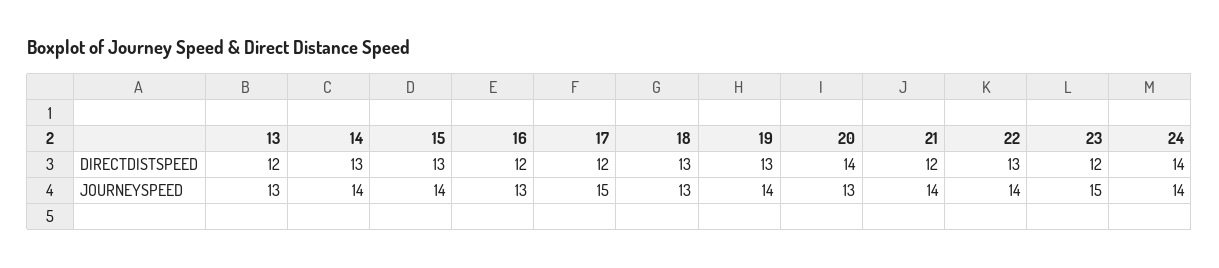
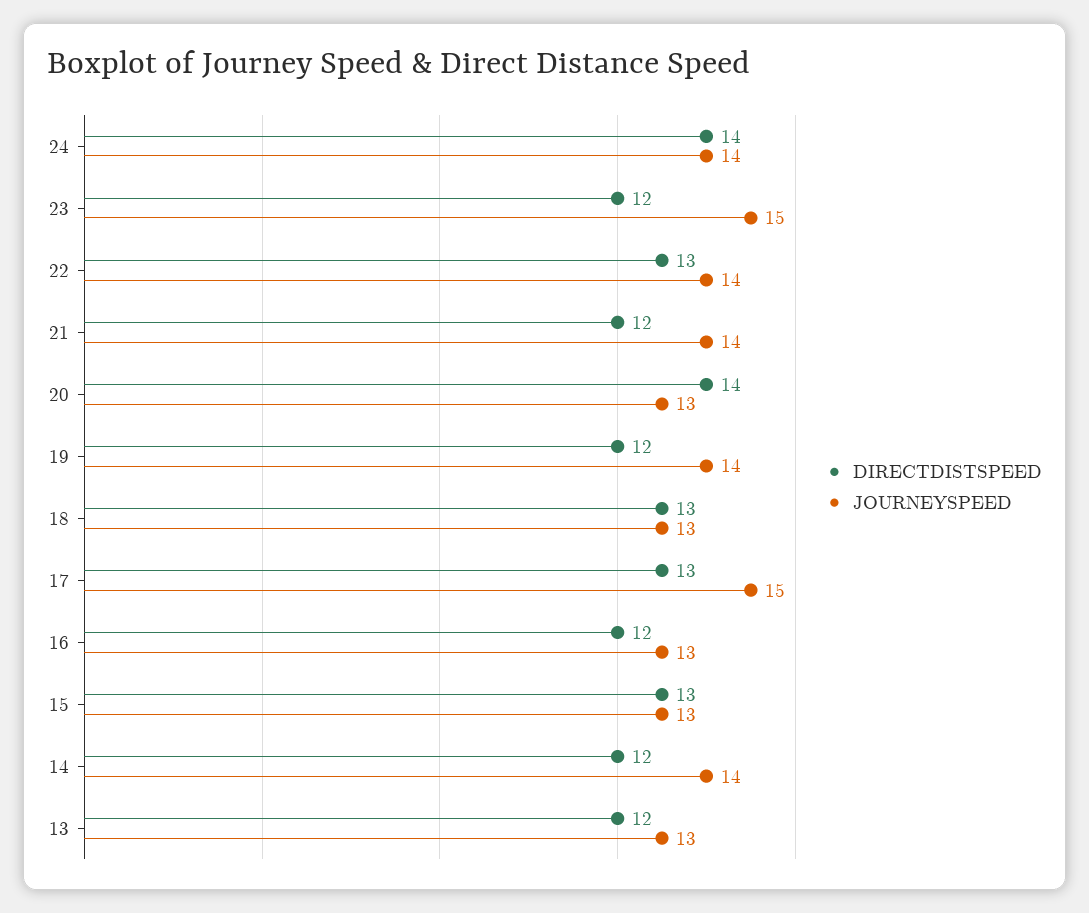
  {
    "DIRECTDISTSPEED": {
      "13": 12,
-     "14": 13,
+     "14": 12,
      "15": 13,
      "16": 12,
-     "17": 12,
+     "17": 13,
      "18": 13,
-     "19": 13,
+     "19": 12,
      "20": 14,
      "21": 12,
      "22": 13,
      "23": 12,
      "24": 14
    },
    "JOURNEYSPEED": {
      "13": 13,
      "14": 14,
-     "15": 14,
+     "15": 13,
      "16": 13,
      "17": 15,
      "18": 13,
      "19": 14,
      "20": 13,
      "21": 14,
      "22": 14,
      "23": 15,
      "24": 14
    }
  }

